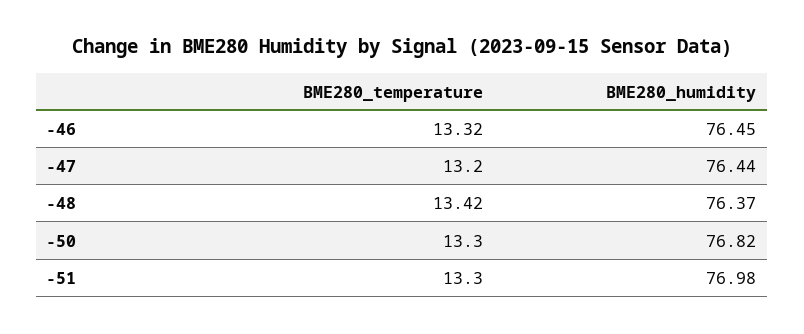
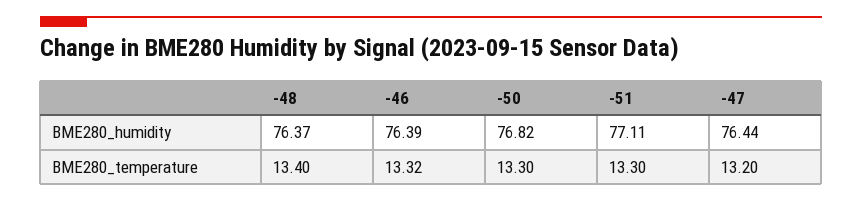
  {
    "BME280_temperature": {
      "-46": 13.32,
      "-47": 13.2,
-     "-48": 13.42,
+     "-48": 13.4,
      "-50": 13.3,
      "-51": 13.3
    },
    "BME280_humidity": {
-     "-46": 76.45,
+     "-46": 76.39,
      "-47": 76.44,
      "-48": 76.37,
      "-50": 76.82,
-     "-51": 76.98
+     "-51": 77.11
    }
  }

